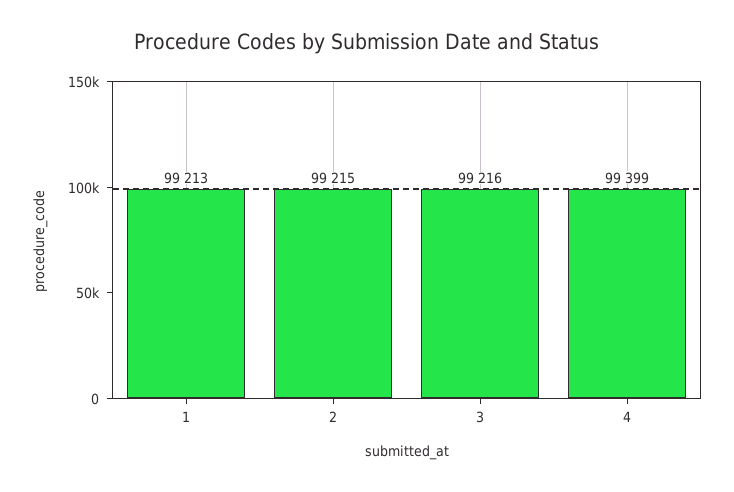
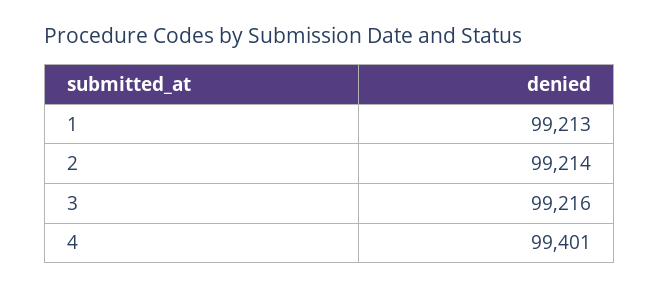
  {
    "1": 99213,
-   "2": 99215,
+   "2": 99214,
    "3": 99216,
-   "4": 99399
+   "4": 99401
  }

